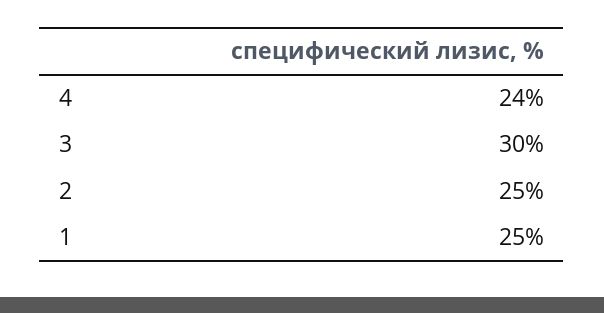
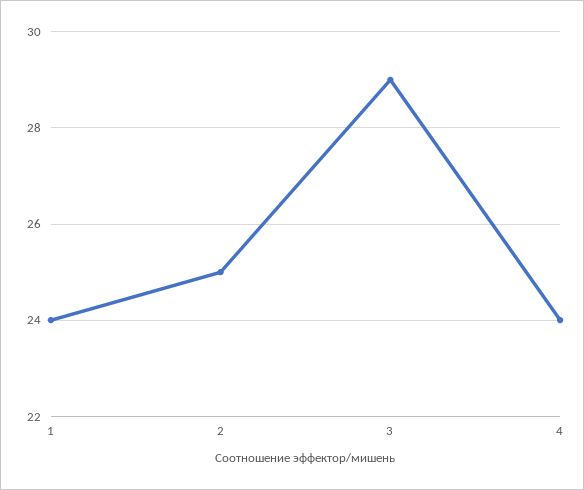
  {
    "4": 24,
-   "3": 30,
+   "3": 29,
    "2": 25,
-   "1": 25
+   "1": 24
  }

